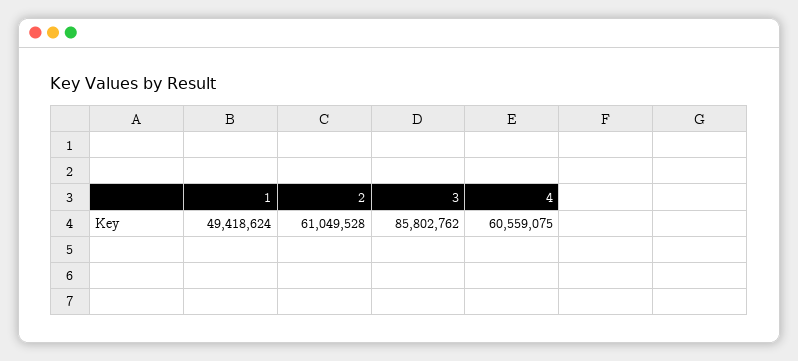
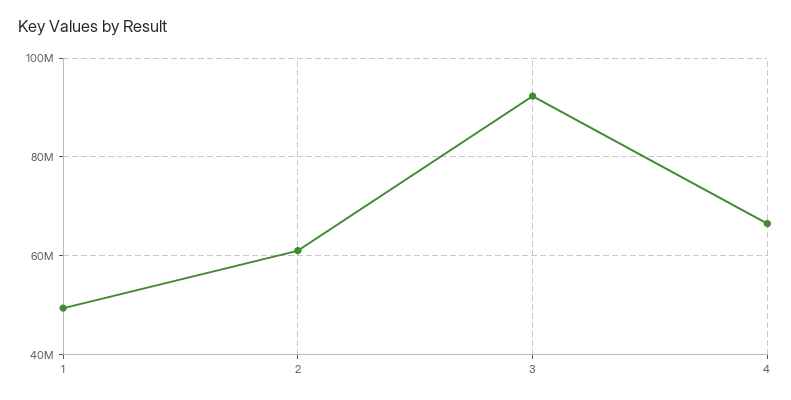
  {
    "1": 49418624,
    "2": 61049528,
-   "3": 85802762,
+   "3": 92000000,
-   "4": 60559075
+   "4": 66000000
  }

